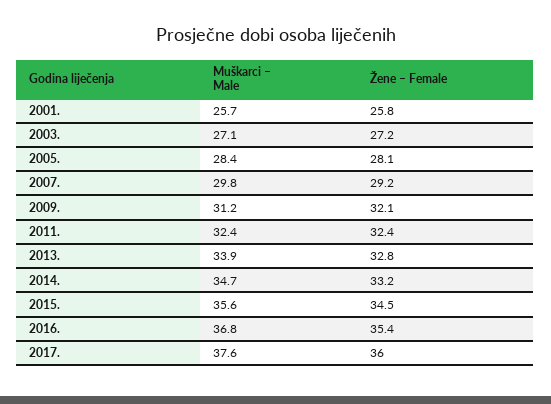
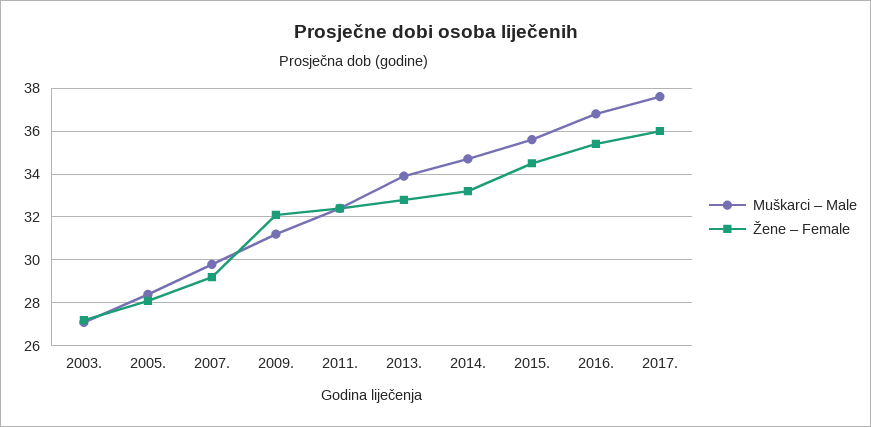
  {
    "Muškarci – Male": {
-     "2001.": 25.7,
      "2003.": 27.1,
      "2005.": 28.4,
      "2007.": 29.8,
      "2009.": 31.2,
      "2011.": 32.4,
      "2013.": 33.9,
      "2014.": 34.7,
      "2015.": 35.6,
      "2016.": 36.8,
      "2017.": 37.6
    },
    "Žene – Female": {
-     "2001.": 25.8,
      "2003.": 27.2,
      "2005.": 28.1,
      "2007.": 29.2,
      "2009.": 32.1,
      "2011.": 32.4,
      "2013.": 32.8,
      "2014.": 33.2,
      "2015.": 34.5,
      "2016.": 35.4,
      "2017.": 36
    }
  }

